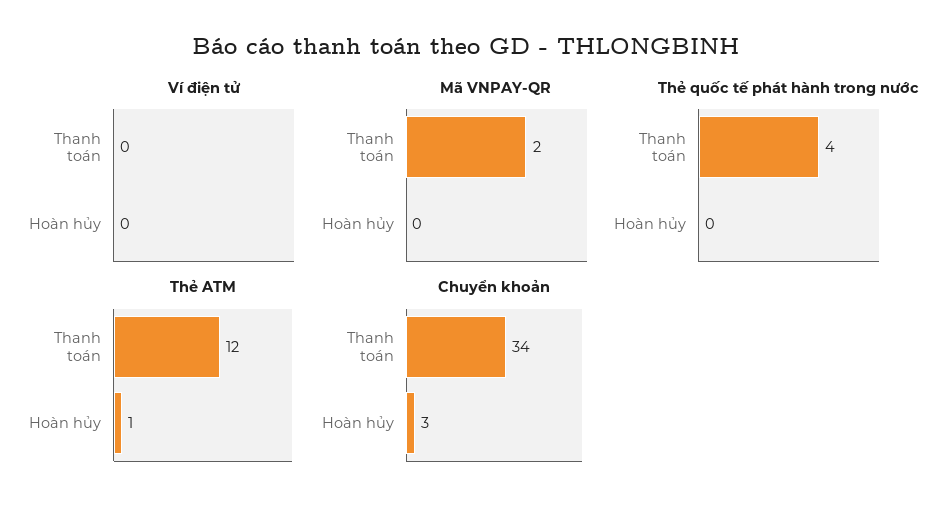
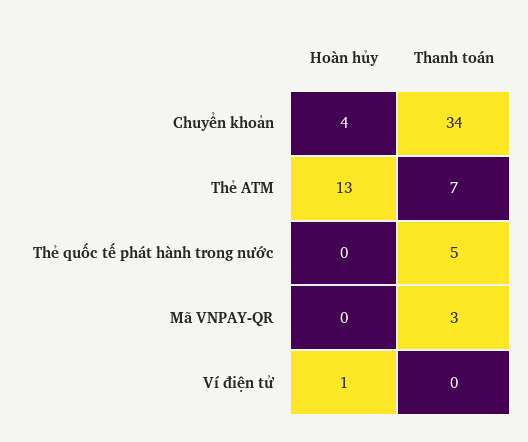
  {
    "Ví điện tử": {
      "Thanh toán": 0,
-     "Hoàn hủy": 0
+     "Hoàn hủy": 1
    },
    "Mã VNPAY-QR": {
-     "Thanh toán": 2,
+     "Thanh toán": 3,
      "Hoàn hủy": 0
    },
    "Thẻ quốc tế phát hành trong nước": {
-     "Thanh toán": 4,
+     "Thanh toán": 5,
      "Hoàn hủy": 0
    },
    "Thẻ ATM": {
-     "Thanh toán": 12,
+     "Thanh toán": 7,
-     "Hoàn hủy": 1
+     "Hoàn hủy": 13
    },
    "Chuyển khoản": {
      "Thanh toán": 34,
-     "Hoàn hủy": 3
+     "Hoàn hủy": 4
    }
  }

